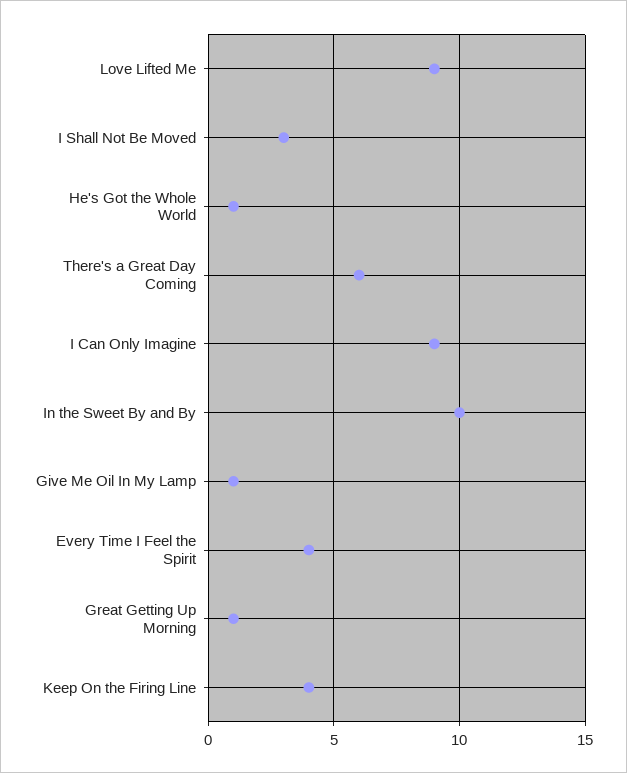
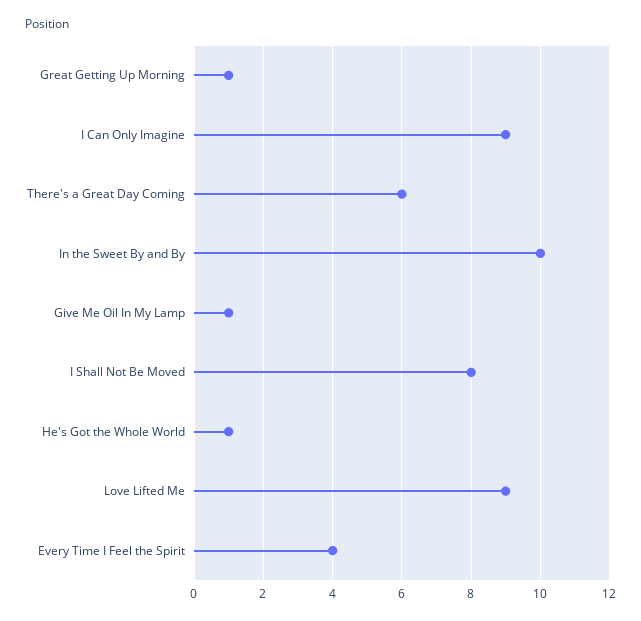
  {
    "Love Lifted Me": 9,
-   "I Shall Not Be Moved": 3,
+   "I Shall Not Be Moved": 8,
    "He's Got the Whole World": 1,
    "There's a Great Day Coming": 6,
    "I Can Only Imagine": 9,
    "In the Sweet By and By": 10,
    "Give Me Oil In My Lamp": 1,
    "Every Time I Feel the Spirit": 4,
-   "Great Getting Up Morning": 1,
+   "Great Getting Up Morning": 1
-   "Keep On the Firing Line": 4
  }

